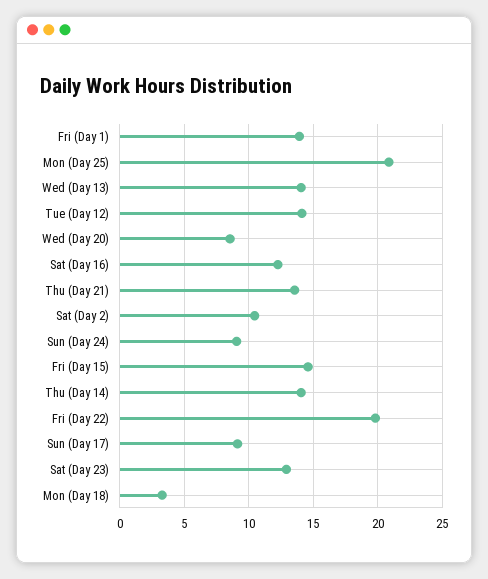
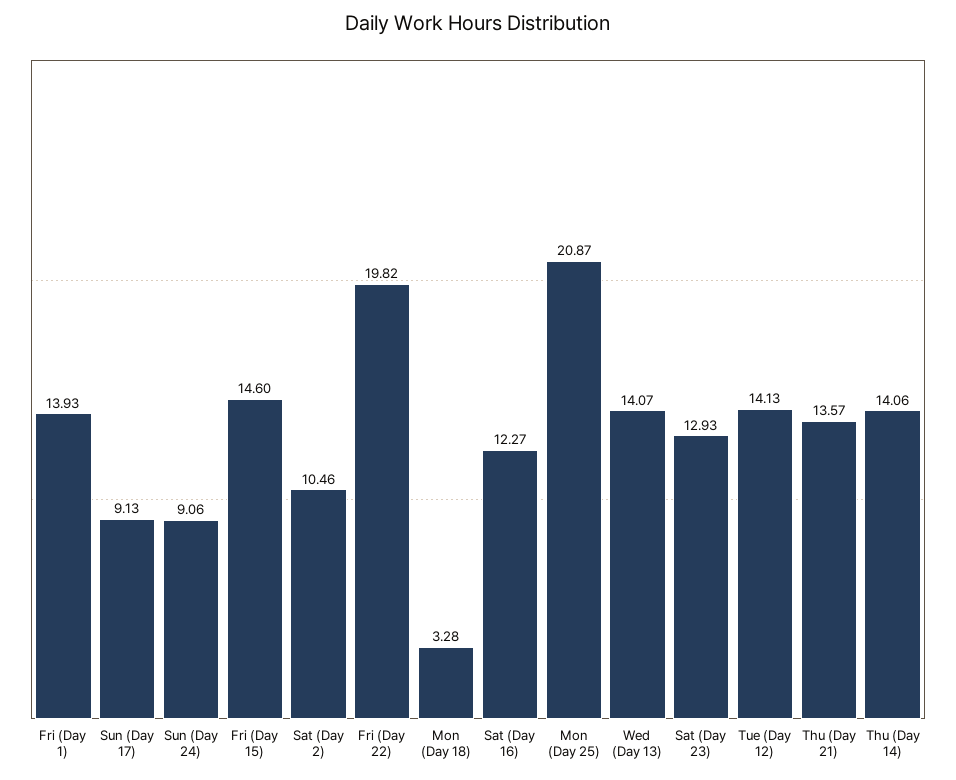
  {
    "Fri (Day 1)": 13.93,
    "Mon (Day 25)": 20.87,
    "Wed (Day 13)": 14.07,
    "Tue (Day 12)": 14.13,
-   "Wed (Day 20)": 8.5,
    "Sat (Day 16)": 12.27,
    "Thu (Day 21)": 13.57,
    "Sat (Day 2)": 10.46,
    "Sun (Day 24)": 9.06,
    "Fri (Day 15)": 14.6,
    "Thu (Day 14)": 14.06,
    "Fri (Day 22)": 19.82,
    "Sun (Day 17)": 9.13,
    "Sat (Day 23)": 12.93,
    "Mon (Day 18)": 3.28
  }

